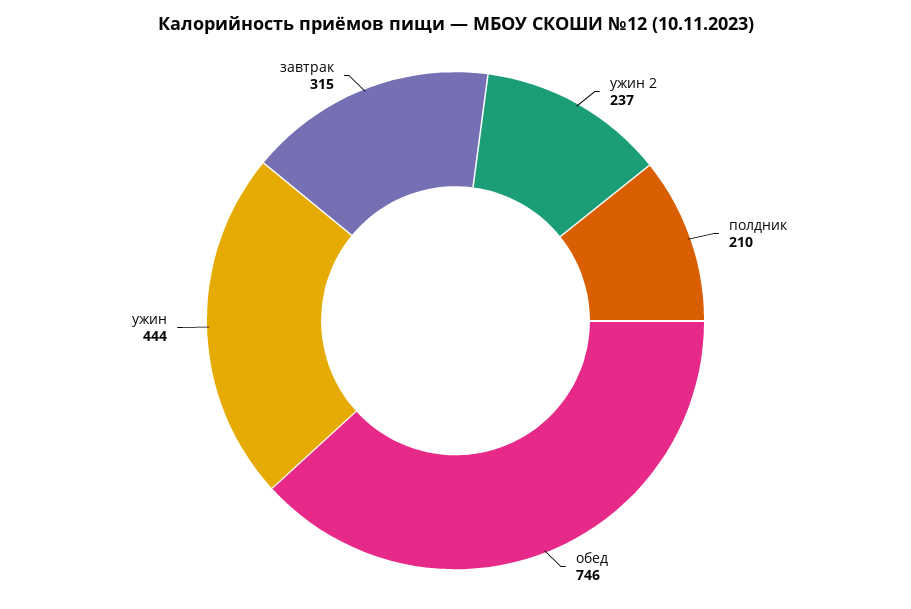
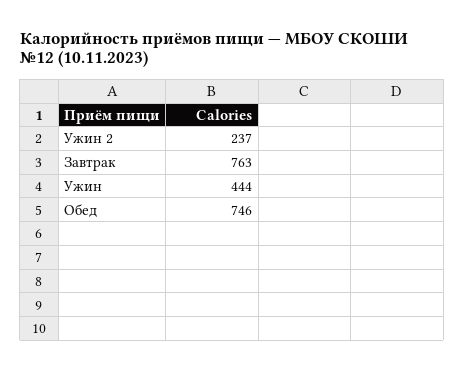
  {
    "ужин 2": 237,
-   "полдник": 210,
    "обед": 746,
    "ужин": 444,
-   "завтрак": 315
+   "завтрак": 763
  }

